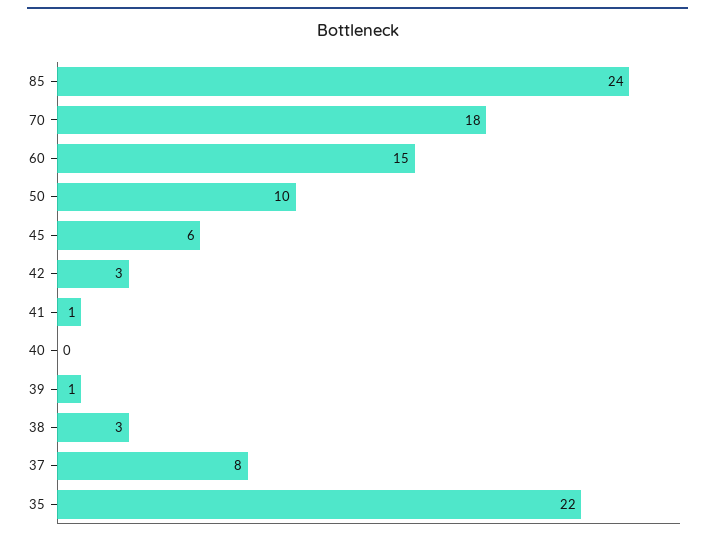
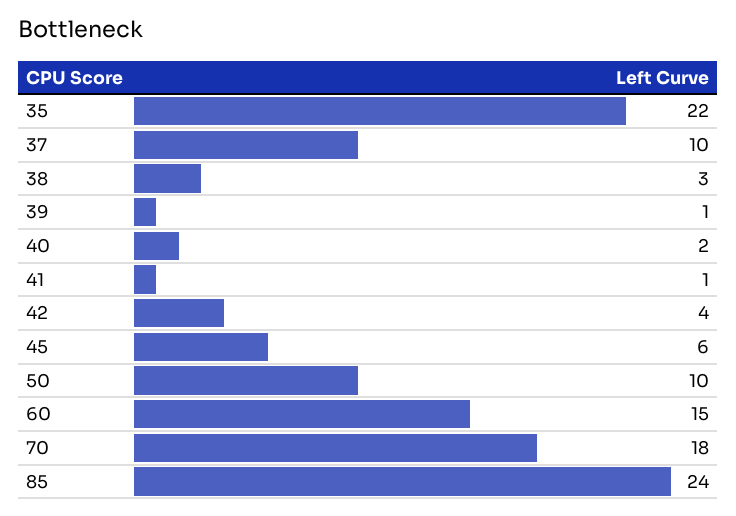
  {
    "85": 24,
    "70": 18,
    "60": 15,
    "50": 10,
    "45": 6,
-   "42": 3,
+   "42": 4,
    "41": 1,
-   "40": 0,
+   "40": 2,
    "39": 1,
    "38": 3,
-   "37": 8,
+   "37": 10,
    "35": 22
  }

